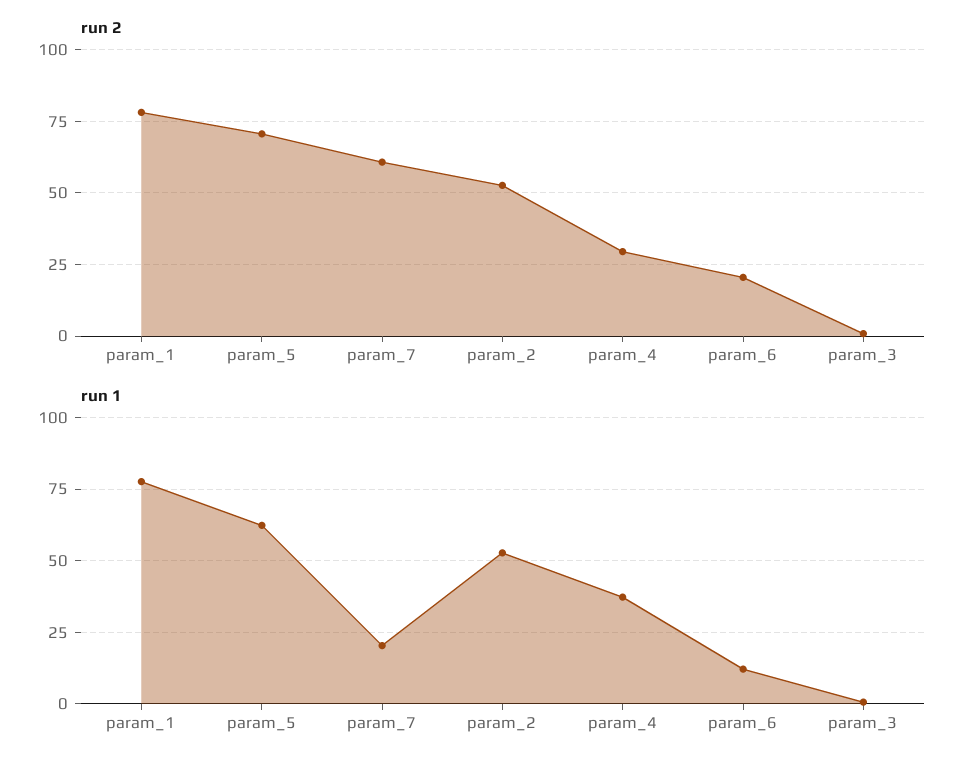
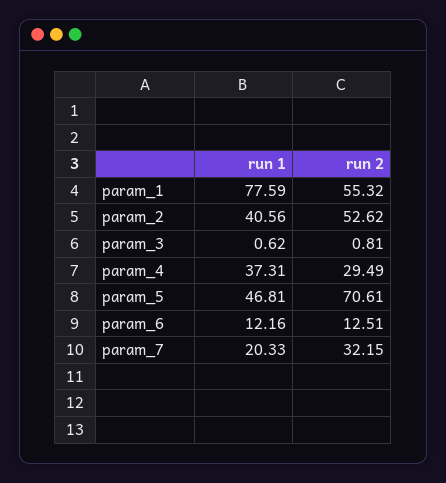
  {
    "run 2": {
-     "param_1": 77.5,
+     "param_1": 55.32,
      "param_5": 70.61,
-     "param_7": 60,
+     "param_7": 32.15,
      "param_2": 52.62,
      "param_4": 29.49,
-     "param_6": 20,
+     "param_6": 12.51,
      "param_3": 0.81
    },
    "run 1": {
      "param_1": 77.59,
-     "param_5": 62.5,
+     "param_5": 46.81,
      "param_7": 20.33,
-     "param_2": 52.5,
+     "param_2": 40.56,
      "param_4": 37.31,
      "param_6": 12.16,
      "param_3": 0.62
    }
  }

